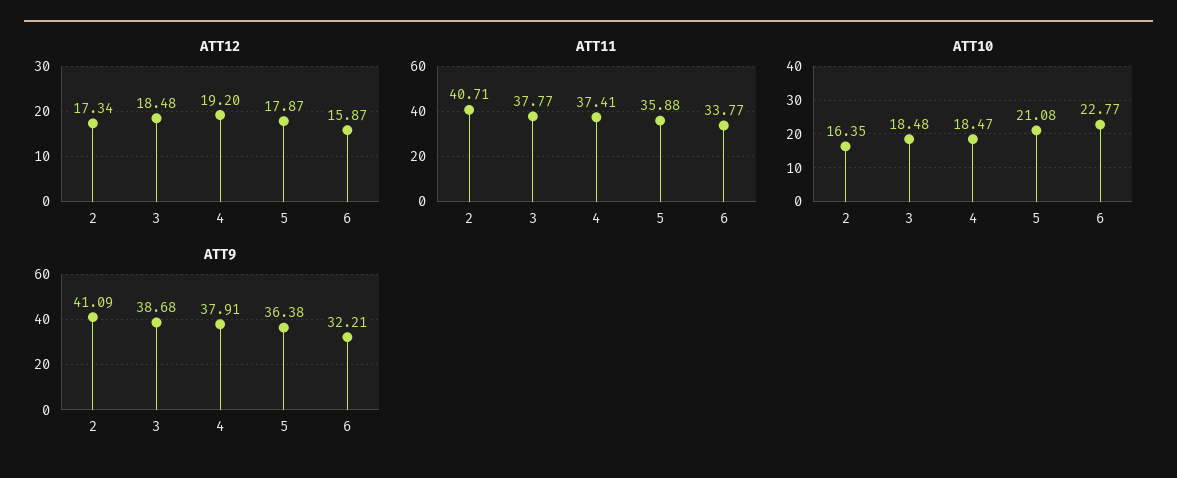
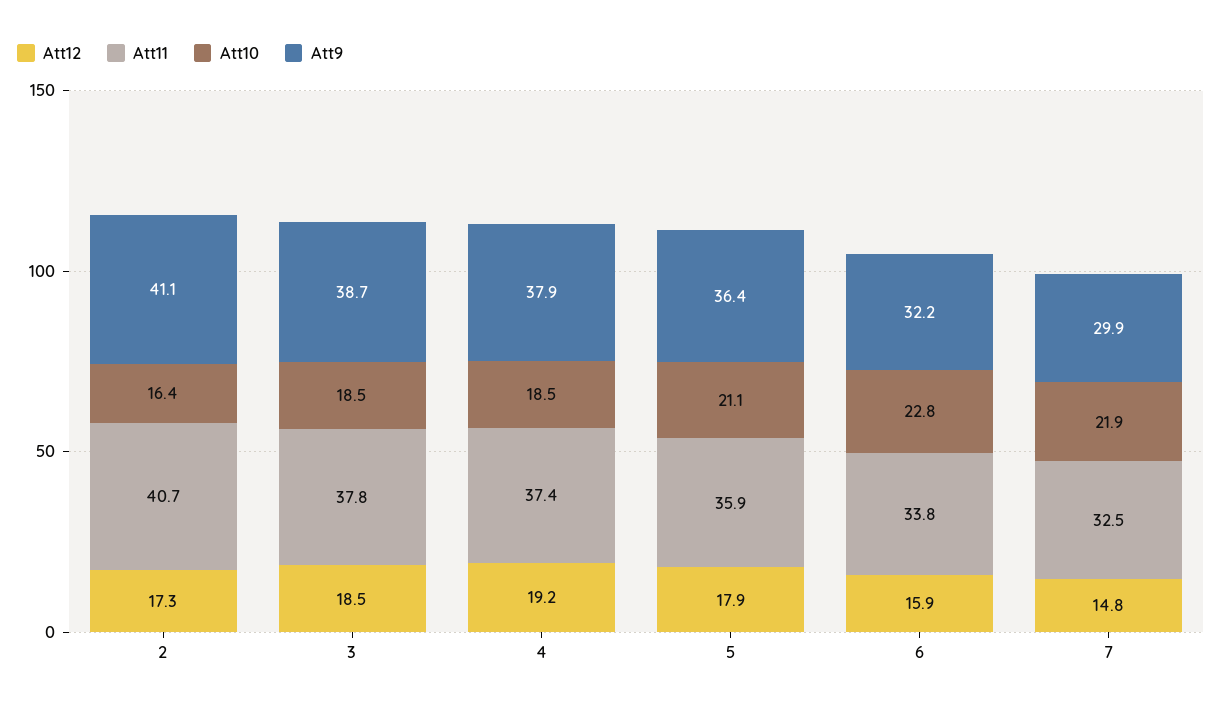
  {
    "ATT12": {
      "2": 17.34,
      "3": 18.48,
      "4": 19.2,
      "5": 17.87,
-     "6": 15.87
+     "6": 15.87,
+     "7": 14.8
    },
    "ATT11": {
      "2": 40.71,
      "3": 37.77,
      "4": 37.41,
      "5": 35.88,
-     "6": 33.77
+     "6": 33.77,
+     "7": 32.5
    },
    "ATT10": {
      "2": 16.35,
      "3": 18.48,
      "4": 18.47,
      "5": 21.08,
-     "6": 22.77
+     "6": 22.77,
+     "7": 21.9
    },
    "ATT9": {
      "2": 41.09,
      "3": 38.68,
      "4": 37.91,
      "5": 36.38,
-     "6": 32.21
+     "6": 32.21,
+     "7": 29.9
    }
  }

